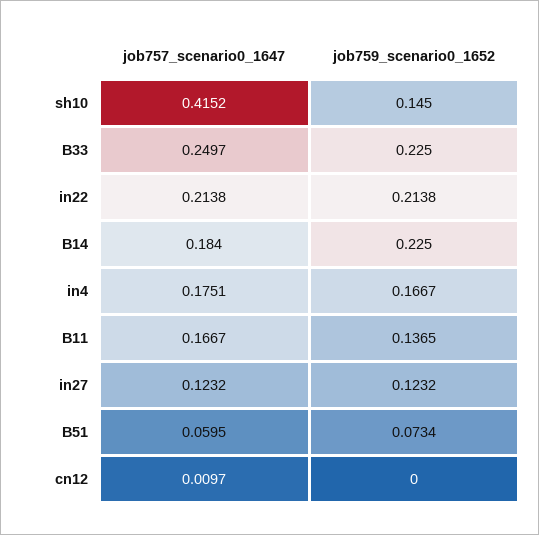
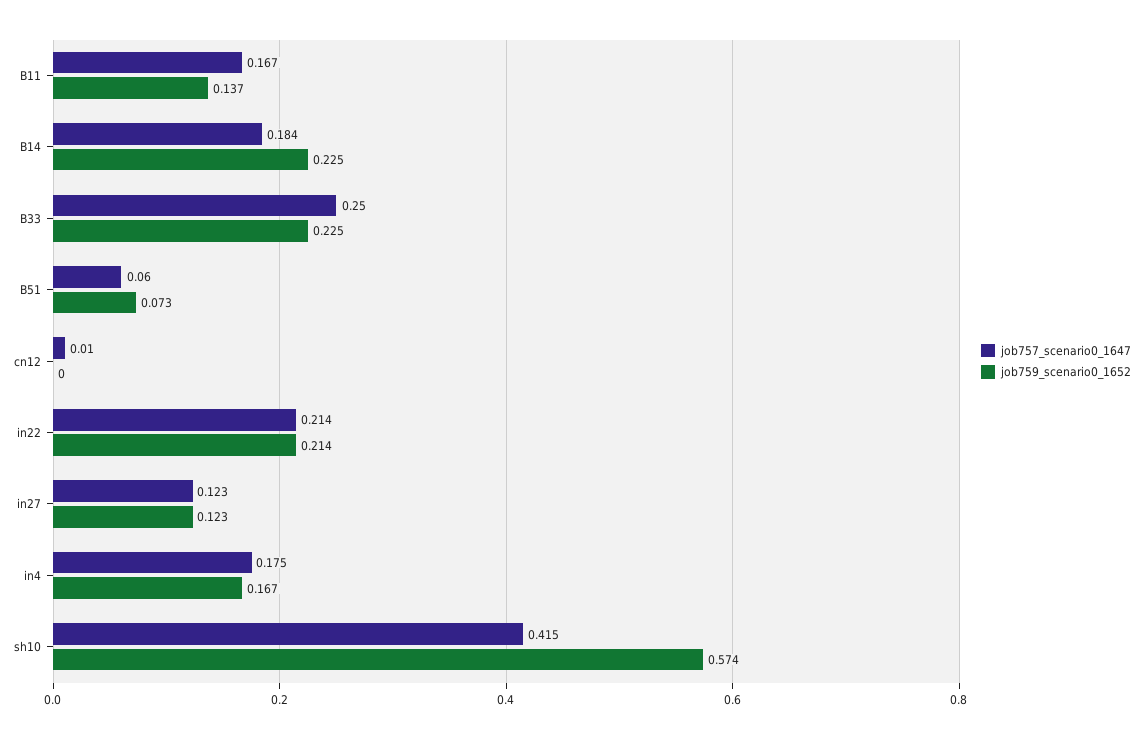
  {
    "job757_scenario0_1647": {
      "sh10": 0.4152,
      "B33": 0.2497,
      "in22": 0.2138,
      "B14": 0.184,
      "in4": 0.1751,
      "B11": 0.1667,
      "in27": 0.1232,
      "B51": 0.0595,
      "cn12": 0.0097
    },
    "job759_scenario0_1652": {
-     "sh10": 0.145,
+     "sh10": 0.574,
      "B33": 0.225,
      "in22": 0.2138,
      "B14": 0.225,
      "in4": 0.1667,
      "B11": 0.1365,
      "in27": 0.1232,
      "B51": 0.0734,
      "cn12": 0
    }
  }

